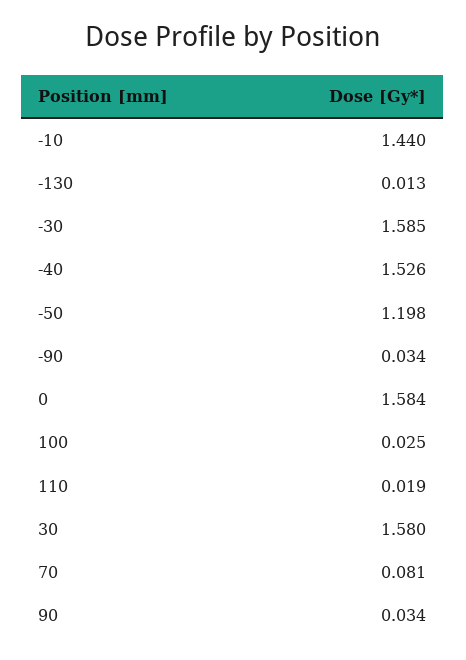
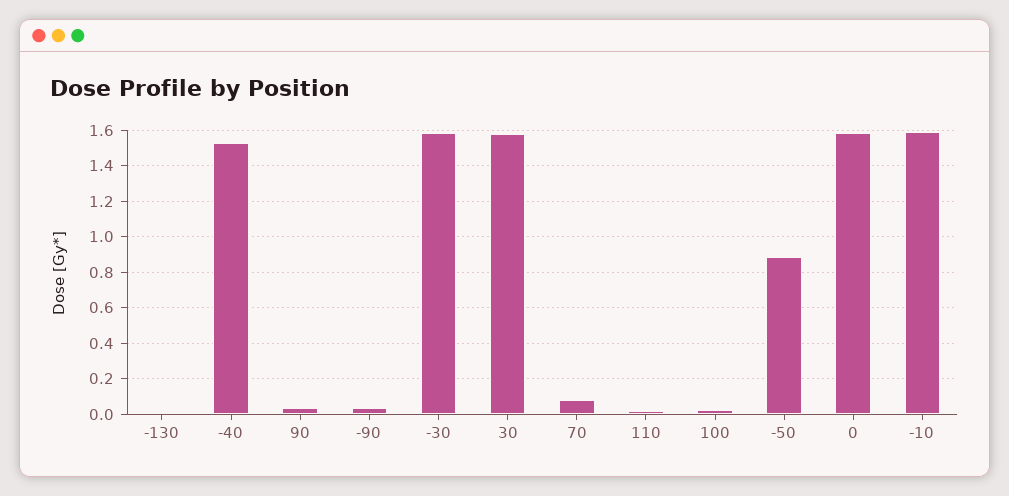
  {
-   "-10": 1.44,
+   "-10": 1.6,
    "-130": 0.013,
    "-30": 1.585,
    "-40": 1.526,
-   "-50": 1.198,
+   "-50": 0.9,
    "-90": 0.034,
    "0": 1.584,
    "100": 0.025,
    "110": 0.019,
    "30": 1.58,
    "70": 0.081,
    "90": 0.034
  }

